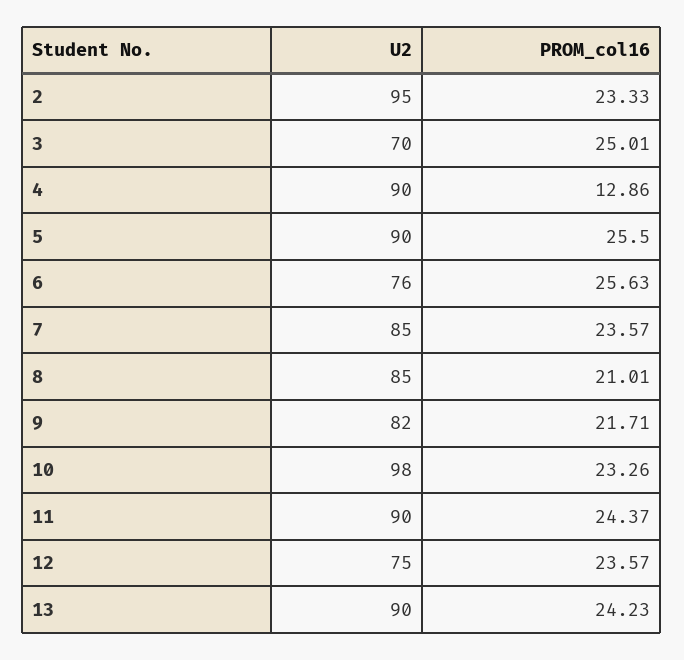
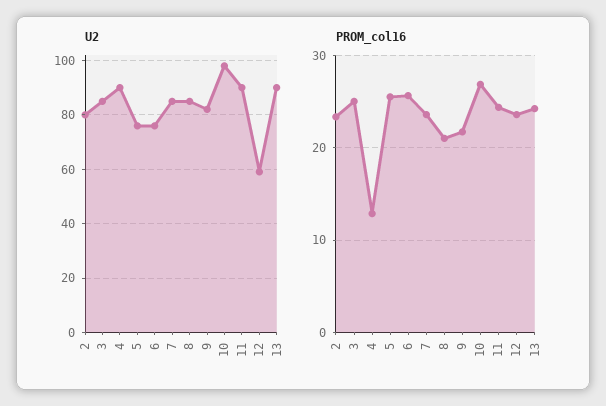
  {
    "U2": {
-     "2": 95,
+     "2": 80,
-     "3": 70,
+     "3": 85,
      "4": 90,
-     "5": 90,
+     "5": 75,
      "6": 76,
      "7": 85,
      "8": 85,
      "9": 82,
      "10": 98,
      "11": 90,
-     "12": 75,
+     "12": 60,
      "13": 90
    },
    "PROM_col16": {
      "2": 23.33,
      "3": 25.01,
      "4": 12.86,
      "5": 25.5,
      "6": 25.63,
      "7": 23.57,
      "8": 21.01,
      "9": 21.71,
-     "10": 23.26,
+     "10": 27,
      "11": 24.37,
      "12": 23.57,
      "13": 24.23
    }
  }

